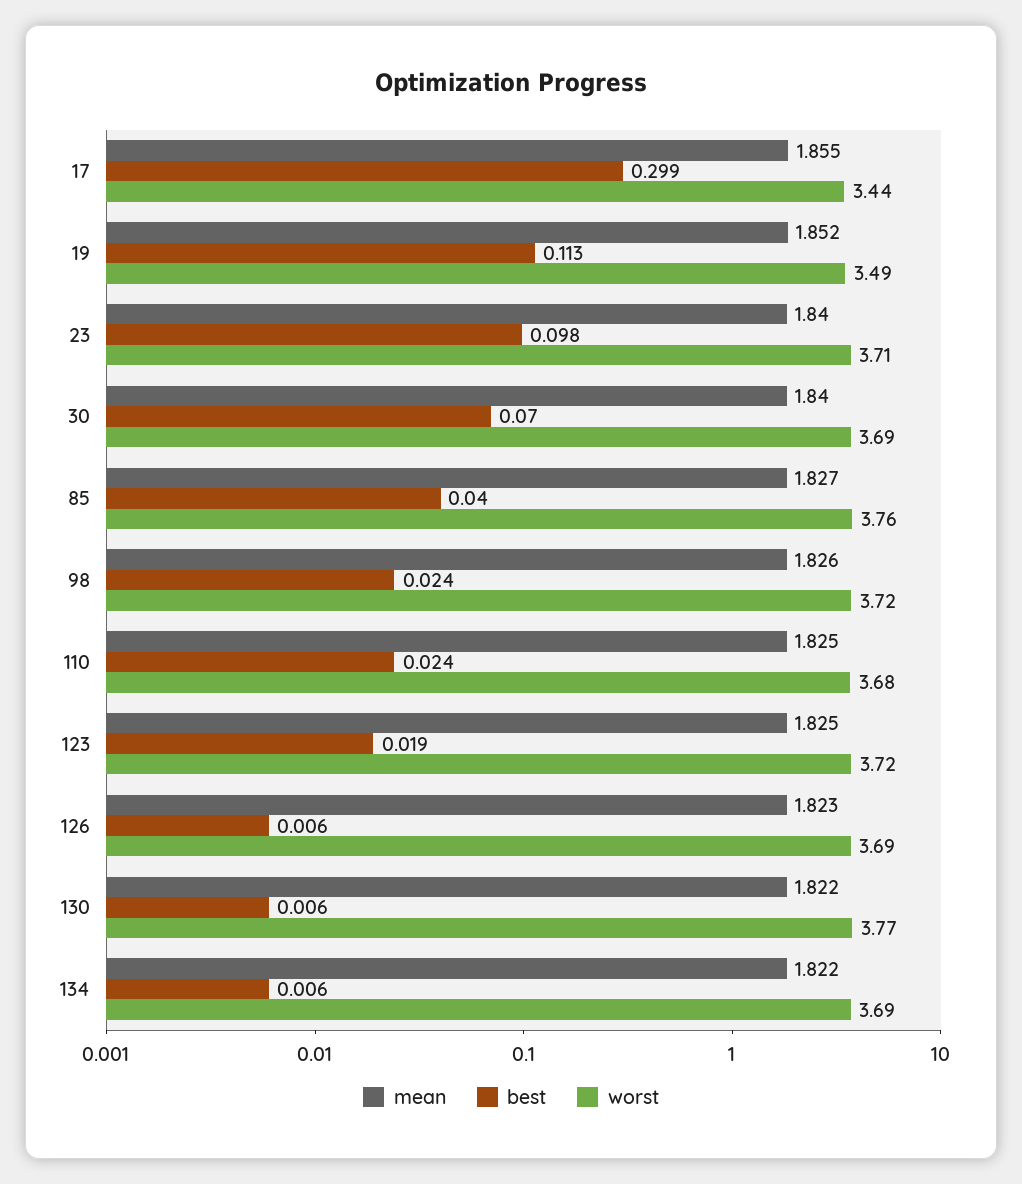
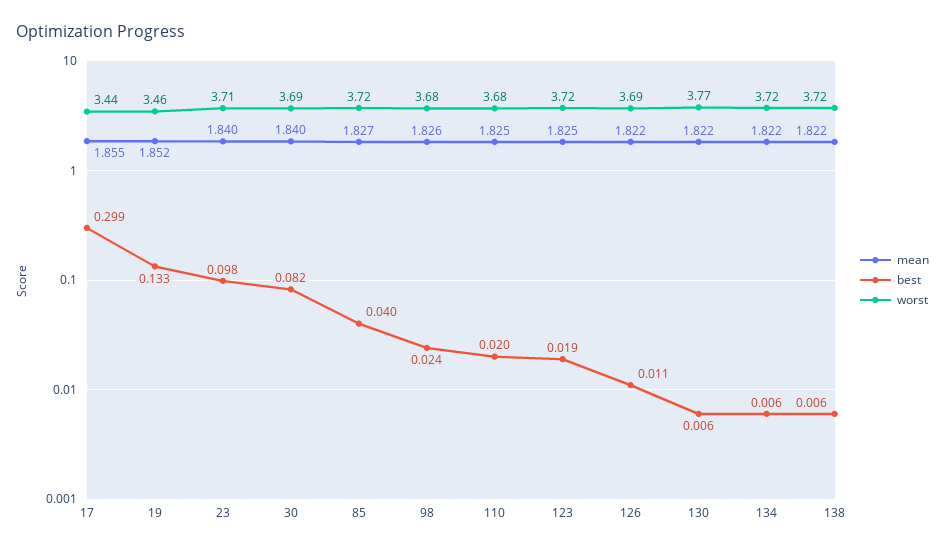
  {
    "mean": {
      "17": 1.855,
      "19": 1.852,
      "23": 1.84,
      "30": 1.84,
      "85": 1.827,
      "98": 1.826,
      "110": 1.825,
      "123": 1.825,
-     "126": 1.823,
+     "126": 1.822,
      "130": 1.822,
-     "134": 1.822
+     "134": 1.822,
+     "138": 1.822
    },
    "best": {
      "17": 0.299,
-     "19": 0.113,
+     "19": 0.133,
      "23": 0.098,
-     "30": 0.07,
+     "30": 0.082,
      "85": 0.04,
      "98": 0.024,
-     "110": 0.024,
+     "110": 0.02,
      "123": 0.019,
-     "126": 0.006,
+     "126": 0.011,
      "130": 0.006,
-     "134": 0.006
+     "134": 0.006,
+     "138": 0.006
    },
    "worst": {
      "17": 3.44,
-     "19": 3.49,
+     "19": 3.46,
      "23": 3.71,
      "30": 3.69,
-     "85": 3.76,
+     "85": 3.72,
-     "98": 3.72,
+     "98": 3.68,
      "110": 3.68,
      "123": 3.72,
      "126": 3.69,
      "130": 3.77,
-     "134": 3.69
+     "134": 3.72,
+     "138": 3.72
    }
  }

